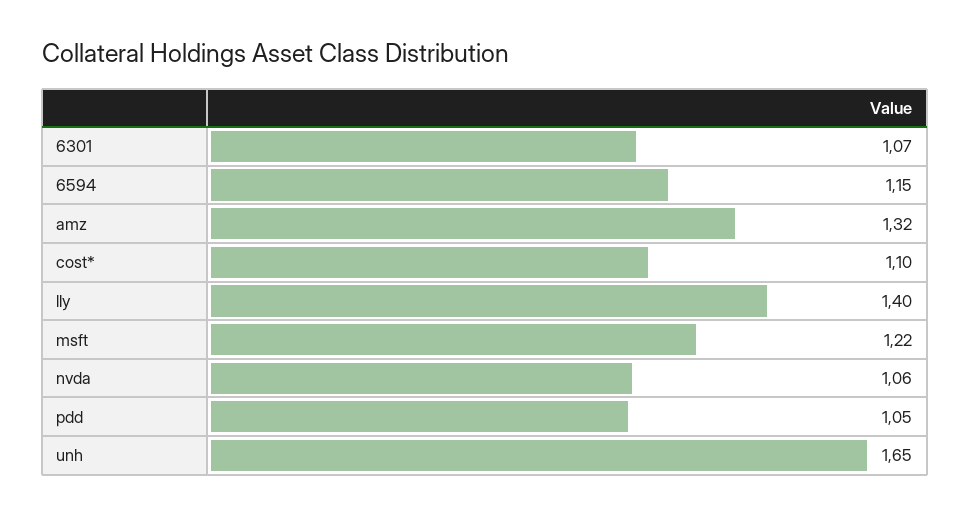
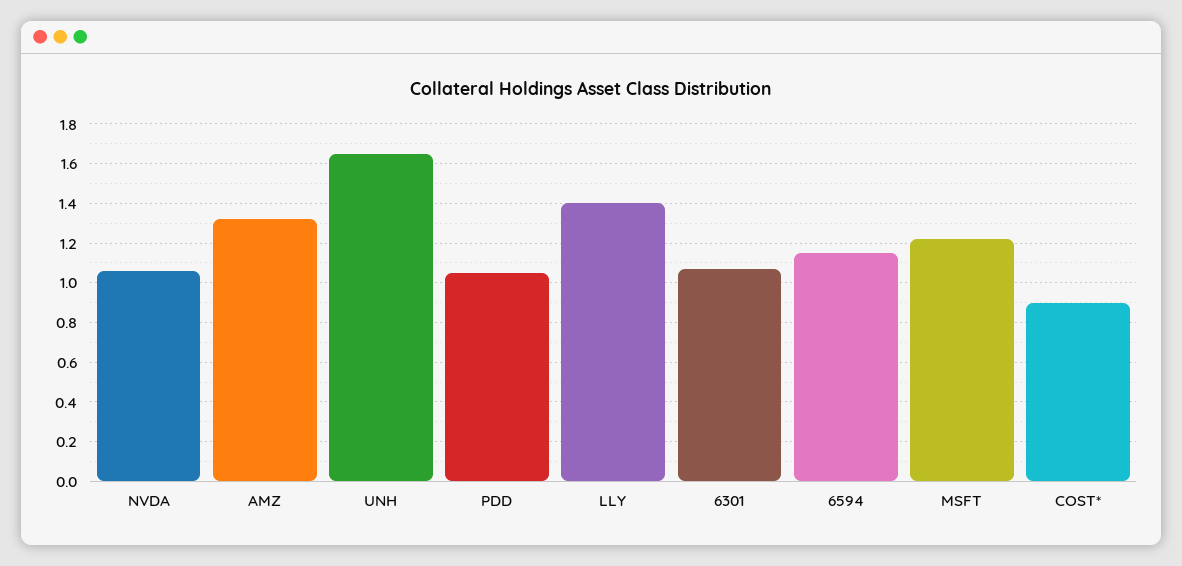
  {
    "6301": 1.07,
    "6594": 1.15,
    "amz": 1.32,
-   "cost*": 1.1,
+   "cost*": 0.9,
    "lly": 1.4,
    "msft": 1.22,
    "nvda": 1.06,
    "pdd": 1.05,
    "unh": 1.65
  }

